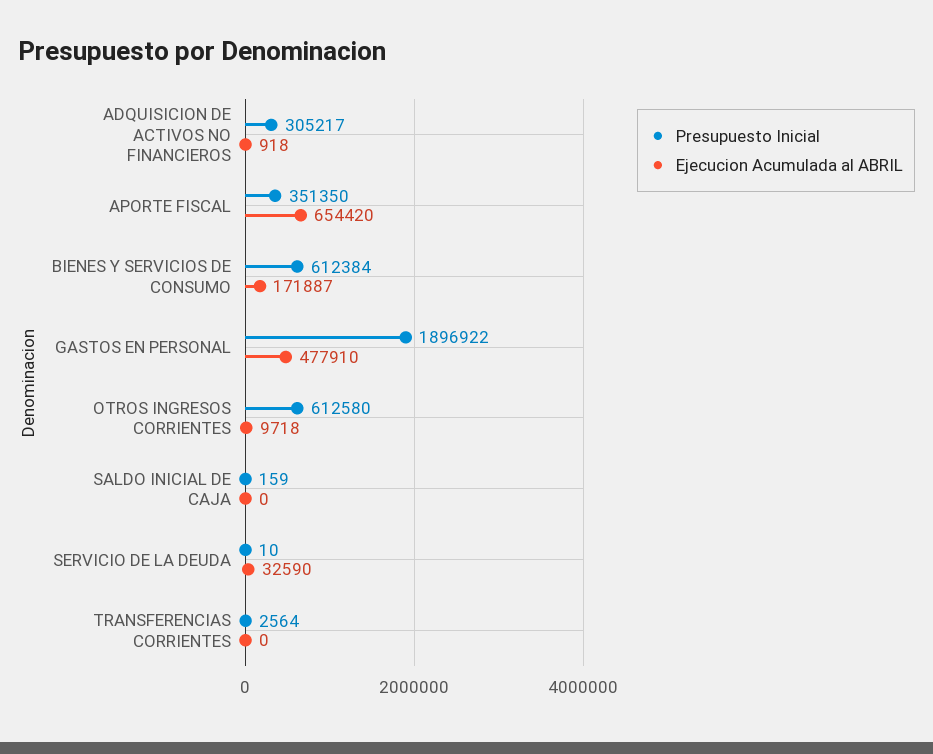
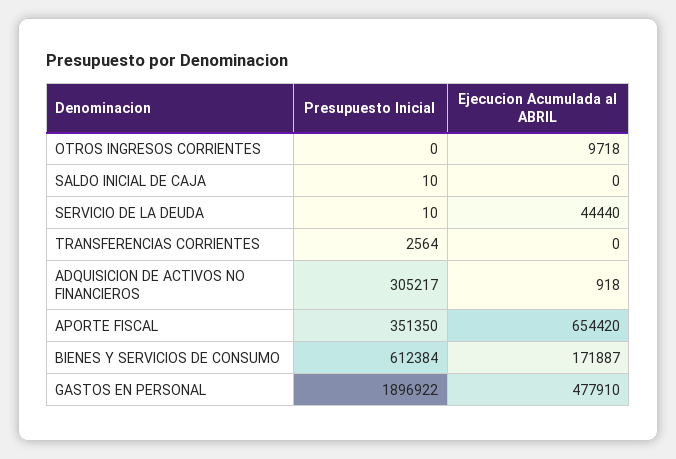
  {
    "Presupuesto Inicial": {
      "ADQUISICION DE ACTIVOS NO FINANCIEROS": 305217,
      "APORTE FISCAL": 351350,
      "BIENES Y SERVICIOS DE CONSUMO": 612384,
      "GASTOS EN PERSONAL": 1896922,
-     "OTROS INGRESOS CORRIENTES": 612580,
+     "OTROS INGRESOS CORRIENTES": 0,
-     "SALDO INICIAL DE CAJA": 159,
+     "SALDO INICIAL DE CAJA": 10,
      "SERVICIO DE LA DEUDA": 10,
      "TRANSFERENCIAS CORRIENTES": 2564
    },
    "Ejecucion Acumulada al ABRIL": {
      "ADQUISICION DE ACTIVOS NO FINANCIEROS": 918,
      "APORTE FISCAL": 654420,
      "BIENES Y SERVICIOS DE CONSUMO": 171887,
      "GASTOS EN PERSONAL": 477910,
      "OTROS INGRESOS CORRIENTES": 9718,
      "SALDO INICIAL DE CAJA": 0,
-     "SERVICIO DE LA DEUDA": 32590,
+     "SERVICIO DE LA DEUDA": 44440,
      "TRANSFERENCIAS CORRIENTES": 0
    }
  }

